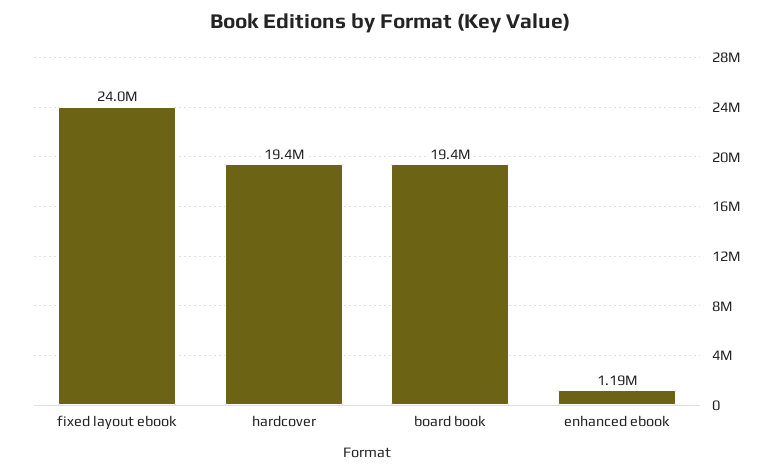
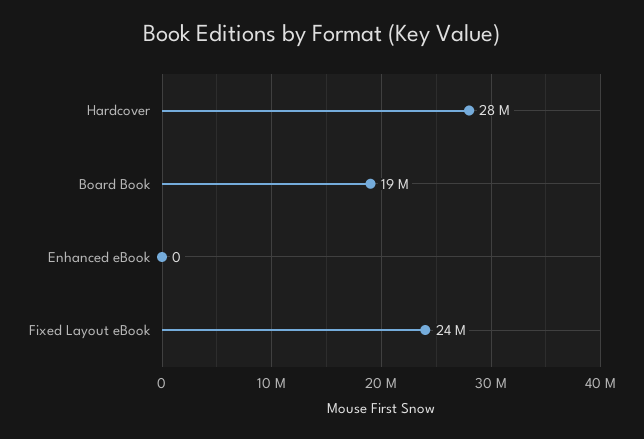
  {
    "fixed layout ebook": 24000000,
-   "hardcover": 19400000,
+   "hardcover": 28000000,
    "board book": 19400000,
-   "enhanced ebook": 1190000
+   "enhanced ebook": 0
  }

